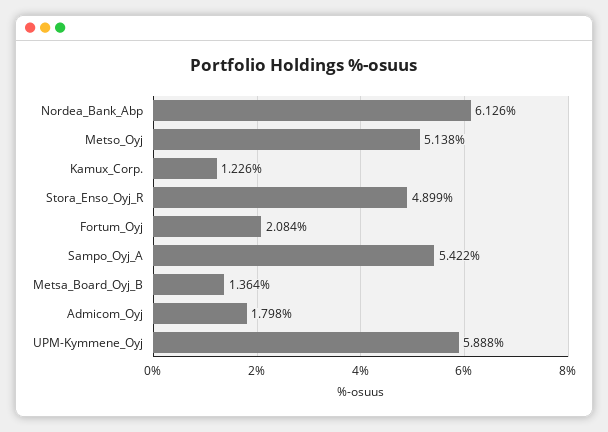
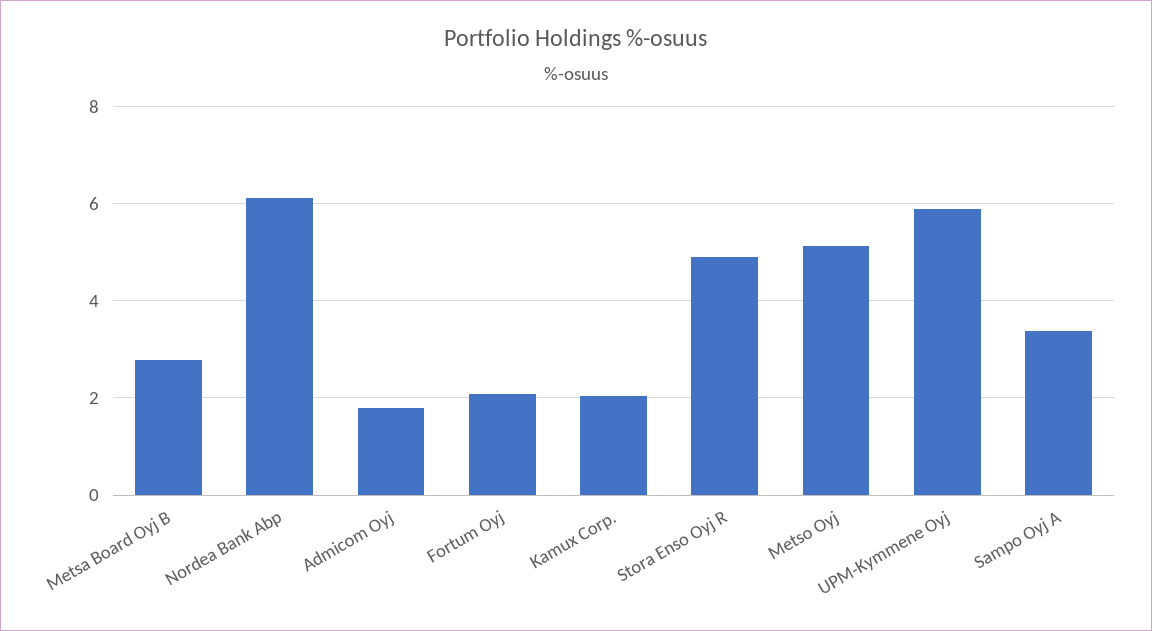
  {
    "Nordea_Bank_Abp": 6.126,
    "Metso_Oyj": 5.138,
-   "Kamux_Corp.": 1.226,
+   "Kamux_Corp.": 2,
    "Stora_Enso_Oyj_R": 4.899,
    "Fortum_Oyj": 2.084,
-   "Sampo_Oyj_A": 5.422,
+   "Sampo_Oyj_A": 3.4,
-   "Metsa_Board_Oyj_B": 1.364,
+   "Metsa_Board_Oyj_B": 2.8,
    "Admicom_Oyj": 1.798,
    "UPM-Kymmene_Oyj": 5.888
  }

